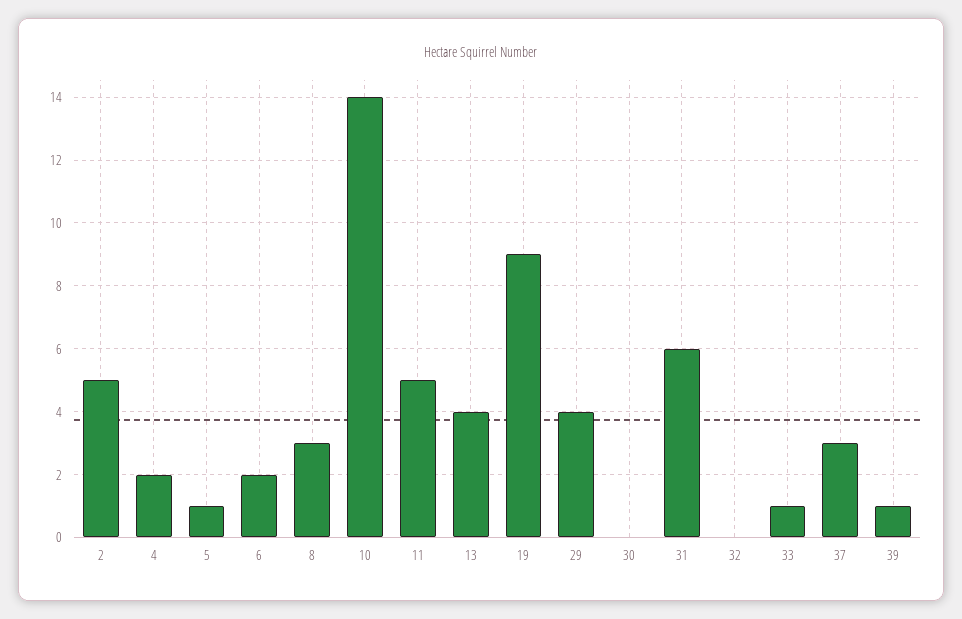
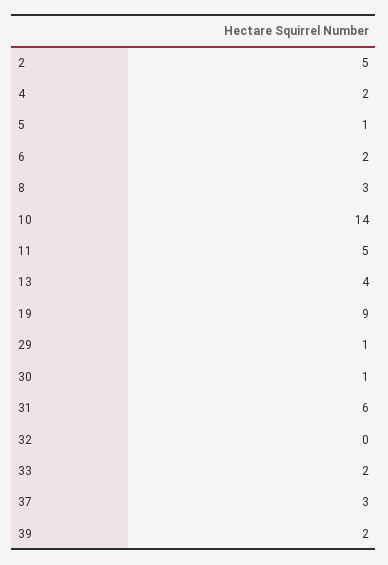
  {
    "2": 5,
    "4": 2,
    "5": 1,
    "6": 2,
    "8": 3,
    "10": 14,
    "11": 5,
    "13": 4,
    "19": 9,
-   "29": 4,
+   "29": 1,
-   "30": 0,
+   "30": 1,
    "31": 6,
    "32": 0,
-   "33": 1,
+   "33": 2,
    "37": 3,
-   "39": 1
+   "39": 2
  }

